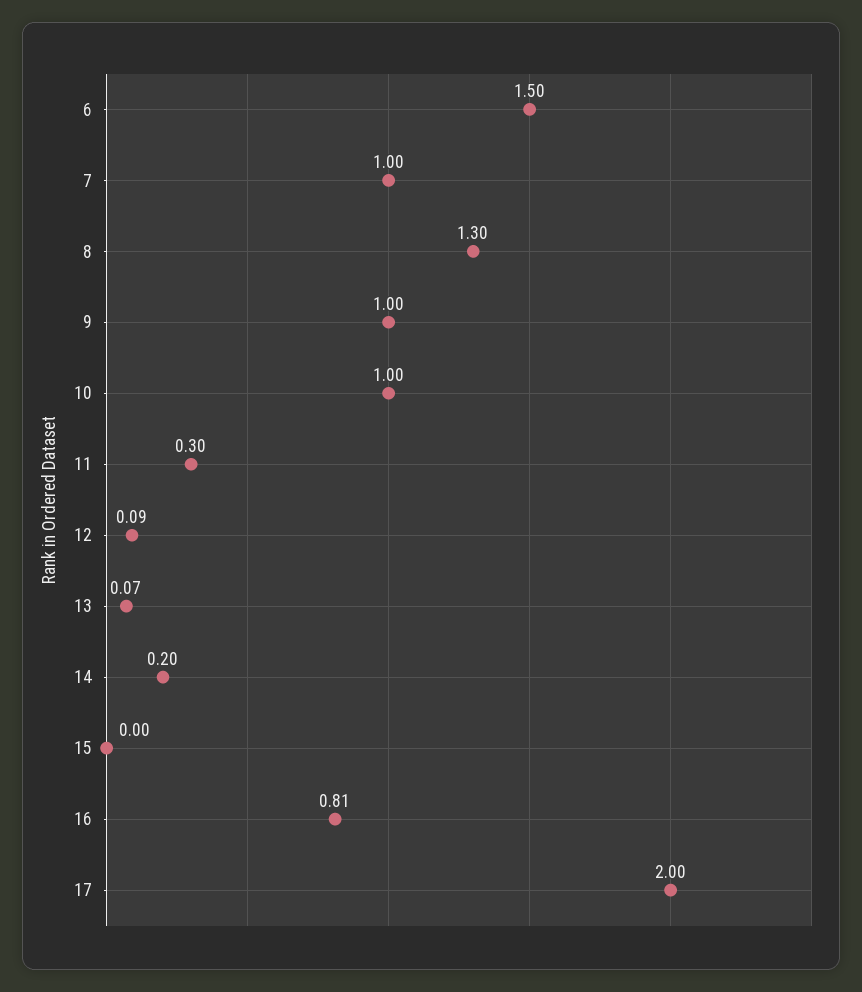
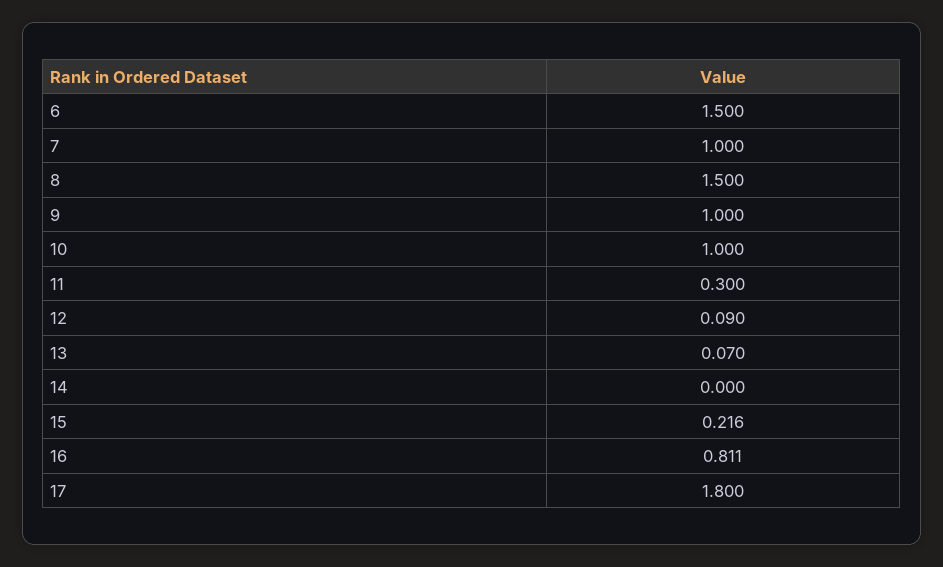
  {
    "6": 1.5,
    "7": 1,
-   "8": 1.3,
+   "8": 1.5,
    "9": 1,
    "10": 1,
    "11": 0.3,
    "12": 0.09,
    "13": 0.07,
-   "14": 0.2,
+   "14": 0,
-   "15": 0,
+   "15": 0.216,
    "16": 0.811,
-   "17": 2
+   "17": 1.8
  }

